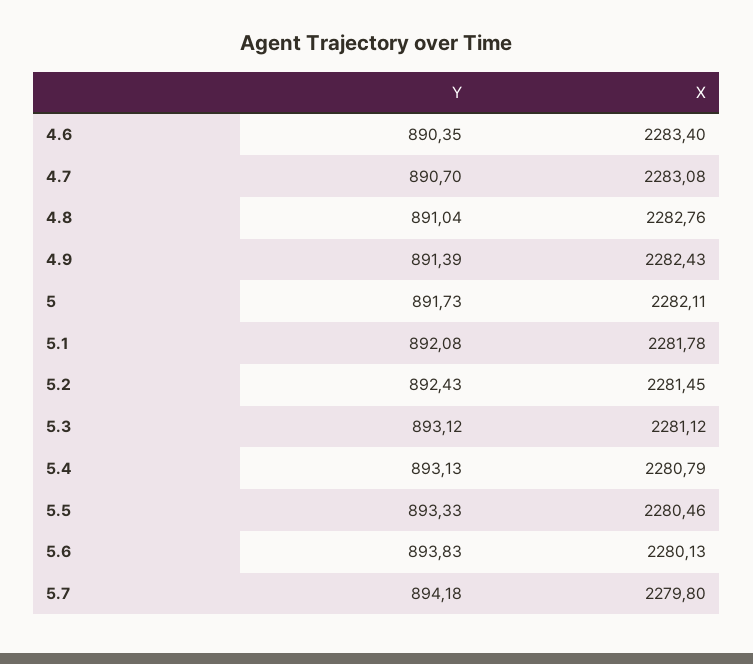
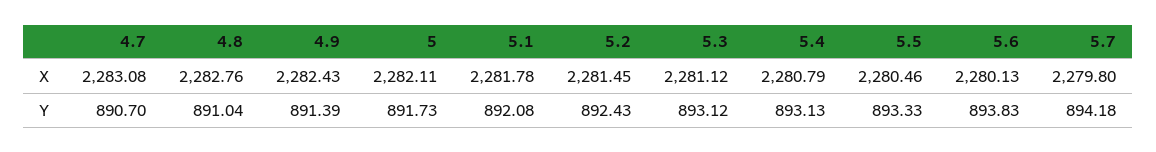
  {
    "Y": {
-     "4.6": 890.35,
      "4.7": 890.7,
      "4.8": 891.04,
      "4.9": 891.39,
      "5": 891.73,
      "5.1": 892.08,
      "5.2": 892.43,
      "5.3": 893.12,
      "5.4": 893.13,
      "5.5": 893.33,
      "5.6": 893.83,
      "5.7": 894.18
    },
    "X": {
-     "4.6": 2283.4,
      "4.7": 2283.08,
      "4.8": 2282.76,
      "4.9": 2282.43,
      "5": 2282.11,
      "5.1": 2281.78,
      "5.2": 2281.45,
      "5.3": 2281.12,
      "5.4": 2280.79,
      "5.5": 2280.46,
      "5.6": 2280.13,
      "5.7": 2279.8
    }
  }

